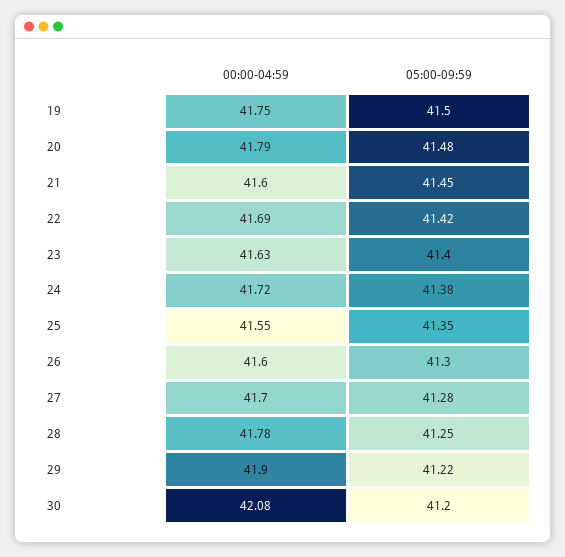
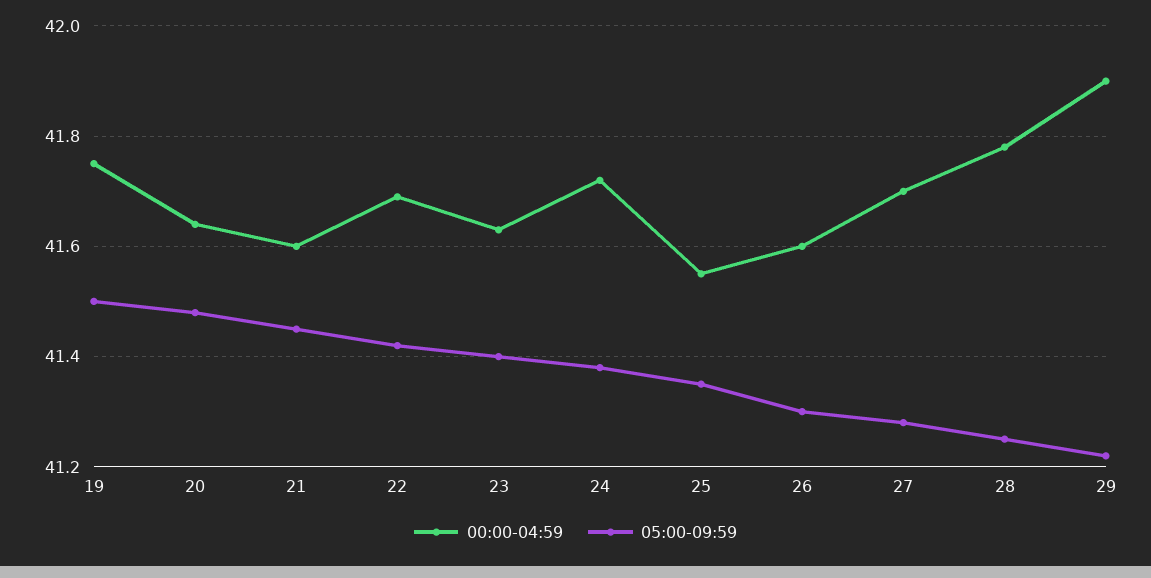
  {
    "00:00-04:59": {
      "19": 41.75,
-     "20": 41.79,
+     "20": 41.65,
      "21": 41.6,
      "22": 41.69,
      "23": 41.63,
      "24": 41.72,
      "25": 41.55,
      "26": 41.6,
      "27": 41.7,
      "28": 41.78,
-     "29": 41.9,
+     "29": 41.9
-     "30": 42.08
    },
    "05:00-09:59": {
      "19": 41.5,
      "20": 41.48,
      "21": 41.45,
      "22": 41.42,
      "23": 41.4,
      "24": 41.38,
      "25": 41.35,
      "26": 41.3,
      "27": 41.28,
      "28": 41.25,
-     "29": 41.22,
+     "29": 41.22
-     "30": 41.2
    }
  }

